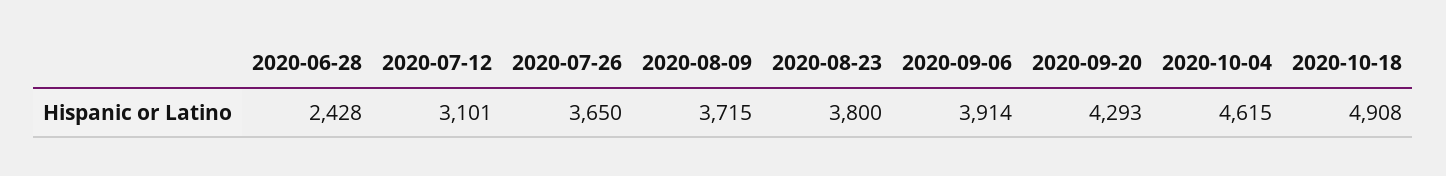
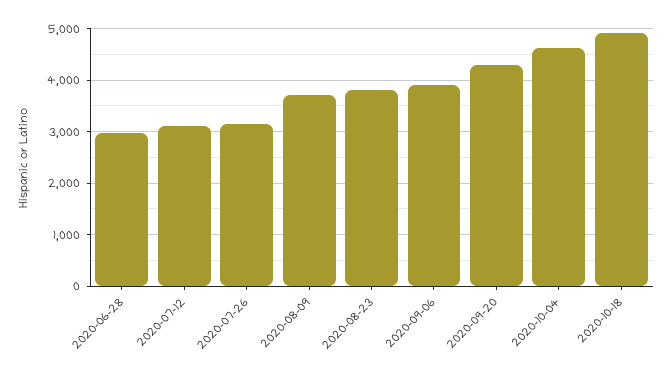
  {
-   "2020-06-28": 2428,
+   "2020-06-28": 3000,
    "2020-07-12": 3101,
-   "2020-07-26": 3650,
+   "2020-07-26": 3200,
    "2020-08-09": 3715,
    "2020-08-23": 3800,
    "2020-09-06": 3914,
    "2020-09-20": 4293,
    "2020-10-04": 4615,
    "2020-10-18": 4908
  }

